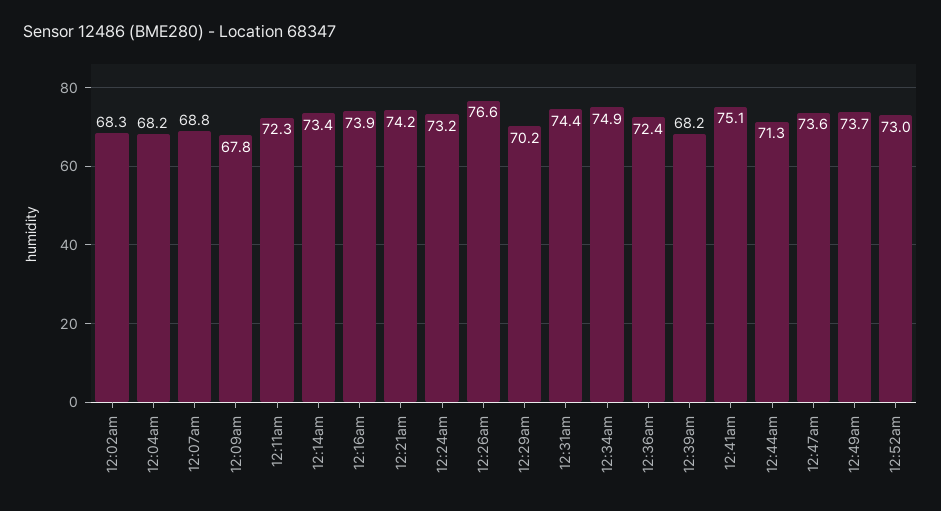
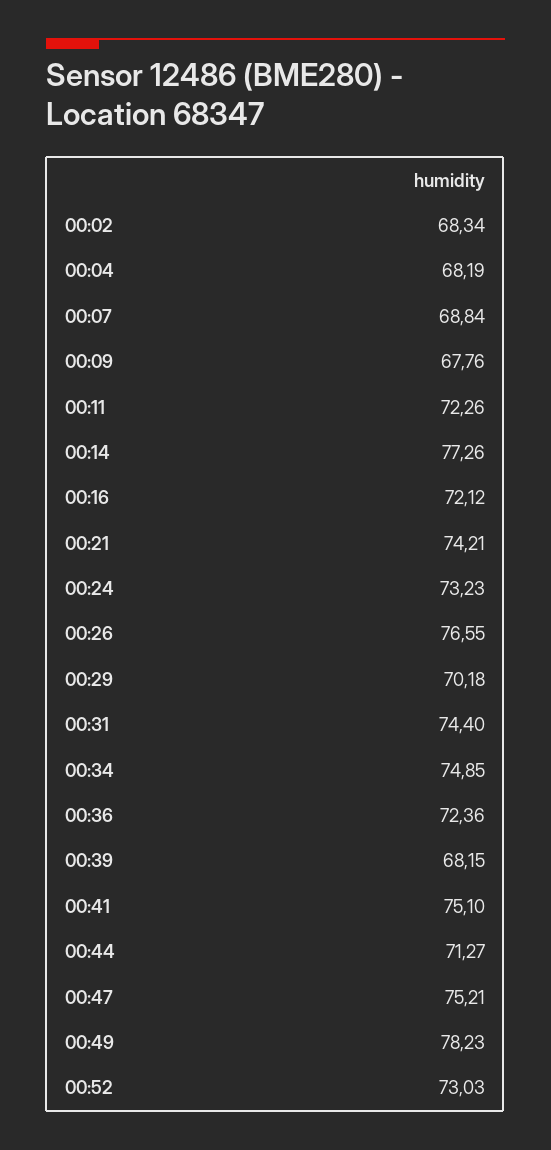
  {
    "12:02am": 68.34,
    "12:04am": 68.19,
    "12:07am": 68.84,
    "12:09am": 67.76,
    "12:11am": 72.26,
-   "12:14am": 73.4,
+   "12:14am": 77.26,
-   "12:16am": 73.9,
+   "12:16am": 72.12,
    "12:21am": 74.21,
    "12:24am": 73.23,
    "12:26am": 76.55,
    "12:29am": 70.18,
    "12:31am": 74.4,
    "12:34am": 74.85,
    "12:36am": 72.36,
    "12:39am": 68.15,
    "12:41am": 75.1,
    "12:44am": 71.27,
-   "12:47am": 73.6,
+   "12:47am": 75.21,
-   "12:49am": 73.7,
+   "12:49am": 78.23,
    "12:52am": 73.03
  }

